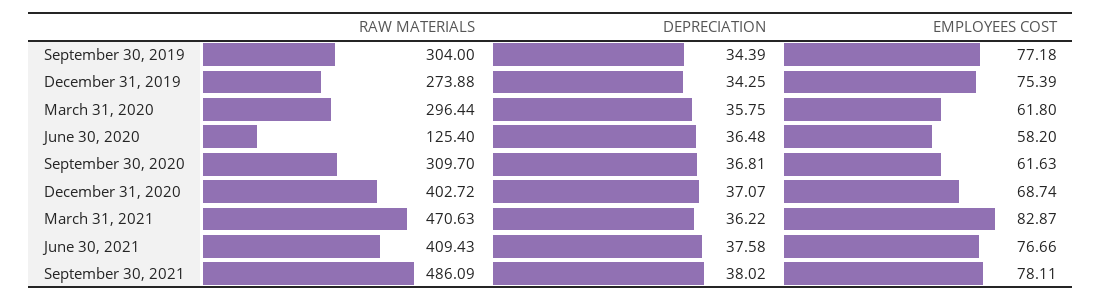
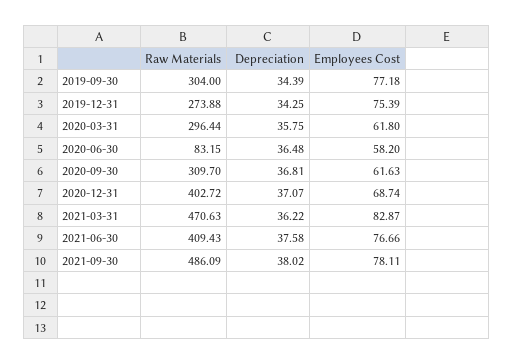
  {
    "RAW MATERIALS": {
      "September 30, 2019": 304,
      "December 31, 2019": 273.88,
      "March 31, 2020": 296.44,
-     "June 30, 2020": 125.4,
+     "June 30, 2020": 83.15,
      "September 30, 2020": 309.7,
      "December 31, 2020": 402.72,
      "March 31, 2021": 470.63,
      "June 30, 2021": 409.43,
      "September 30, 2021": 486.09
    },
    "DEPRECIATION": {
      "September 30, 2019": 34.39,
      "December 31, 2019": 34.25,
      "March 31, 2020": 35.75,
      "June 30, 2020": 36.48,
      "September 30, 2020": 36.81,
      "December 31, 2020": 37.07,
      "March 31, 2021": 36.22,
      "June 30, 2021": 37.58,
      "September 30, 2021": 38.02
    },
    "EMPLOYEES COST": {
      "September 30, 2019": 77.18,
      "December 31, 2019": 75.39,
      "March 31, 2020": 61.8,
      "June 30, 2020": 58.2,
      "September 30, 2020": 61.63,
      "December 31, 2020": 68.74,
      "March 31, 2021": 82.87,
      "June 30, 2021": 76.66,
      "September 30, 2021": 78.11
    }
  }

